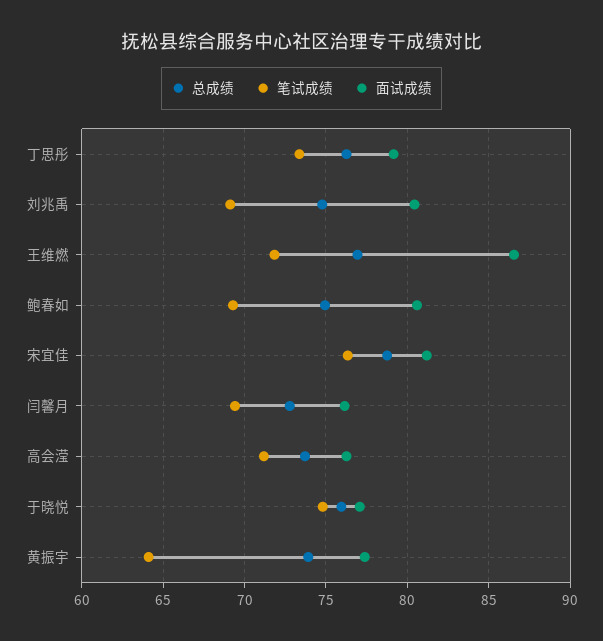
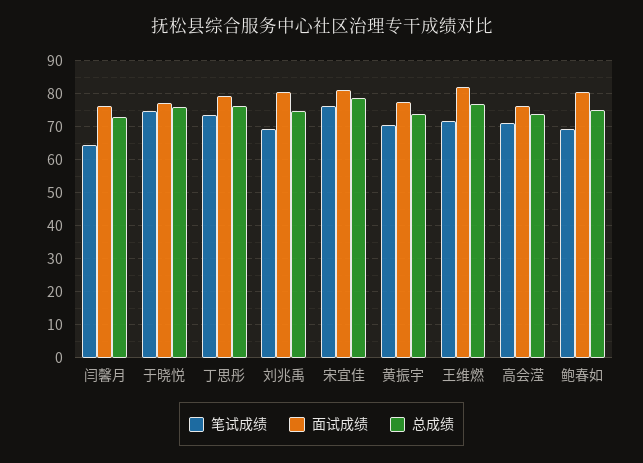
  {
    "总成绩": {
      "丁思彤": 76.5,
      "刘兆禹": 75,
      "王维燃": 77,
      "鲍春如": 75,
      "宋宜佳": 79,
      "闫馨月": 73,
      "高会滢": 73.5,
      "于晓悦": 76,
      "黄振宇": 74
    },
    "笔试成绩": {
      "丁思彤": 73.5,
      "刘兆禹": 69,
      "王维燃": 72,
      "鲍春如": 69.5,
      "宋宜佳": 76.5,
-     "闫馨月": 69.5,
+     "闫馨月": 64,
      "高会滢": 71,
      "于晓悦": 75,
-     "黄振宇": 64
+     "黄振宇": 70
    },
    "面试成绩": {
      "丁思彤": 79,
      "刘兆禹": 80.5,
-     "王维燃": 86.5,
+     "王维燃": 82,
      "鲍春如": 80.5,
      "宋宜佳": 81,
      "闫馨月": 76,
      "高会滢": 76.5,
      "于晓悦": 77,
      "黄振宇": 77.5
    }
  }

